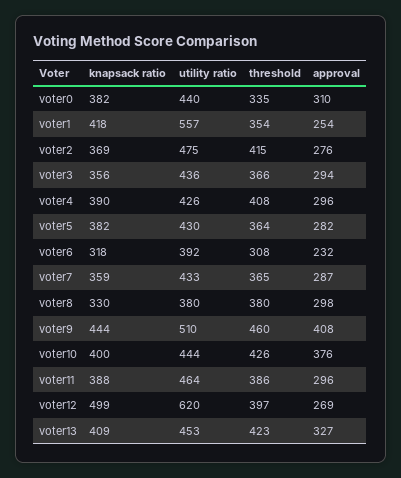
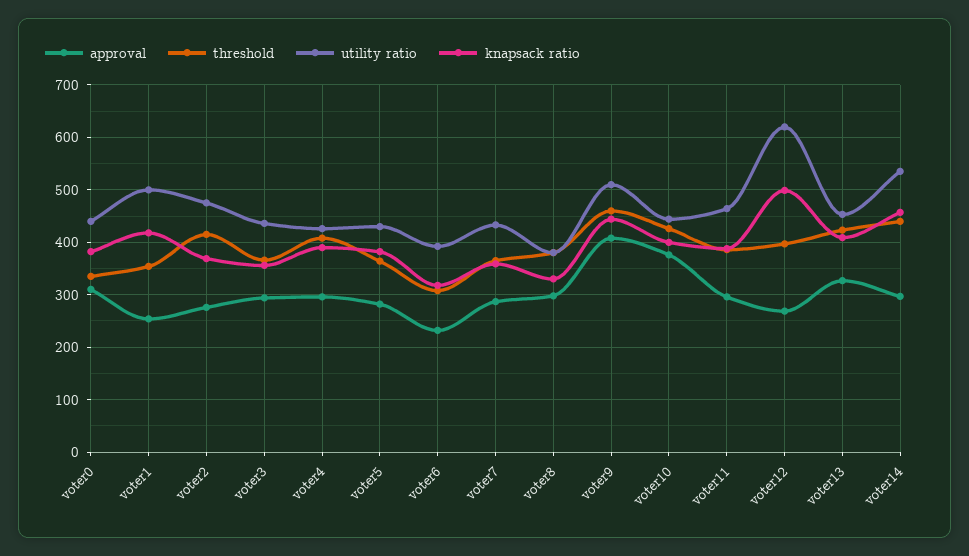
  {
    "knapsack ratio": {
      "voter0": 382,
      "voter1": 418,
      "voter2": 369,
      "voter3": 356,
      "voter4": 390,
      "voter5": 382,
      "voter6": 318,
      "voter7": 359,
      "voter8": 330,
      "voter9": 444,
      "voter10": 400,
      "voter11": 388,
      "voter12": 499,
-     "voter13": 409
+     "voter13": 409,
+     "voter14": 460
    },
    "utility ratio": {
      "voter0": 440,
-     "voter1": 557,
+     "voter1": 500,
      "voter2": 475,
      "voter3": 436,
      "voter4": 426,
      "voter5": 430,
      "voter6": 392,
      "voter7": 433,
      "voter8": 380,
      "voter9": 510,
      "voter10": 444,
      "voter11": 464,
      "voter12": 620,
-     "voter13": 453
+     "voter13": 453,
+     "voter14": 540
    },
    "threshold": {
      "voter0": 335,
      "voter1": 354,
      "voter2": 415,
      "voter3": 366,
      "voter4": 408,
      "voter5": 364,
      "voter6": 308,
      "voter7": 365,
      "voter8": 380,
      "voter9": 460,
      "voter10": 426,
      "voter11": 386,
      "voter12": 397,
-     "voter13": 423
+     "voter13": 423,
+     "voter14": 440
    },
    "approval": {
      "voter0": 310,
      "voter1": 254,
      "voter2": 276,
      "voter3": 294,
      "voter4": 296,
      "voter5": 282,
      "voter6": 232,
      "voter7": 287,
      "voter8": 298,
      "voter9": 408,
      "voter10": 376,
      "voter11": 296,
      "voter12": 269,
-     "voter13": 327
+     "voter13": 327,
+     "voter14": 300
    }
  }

